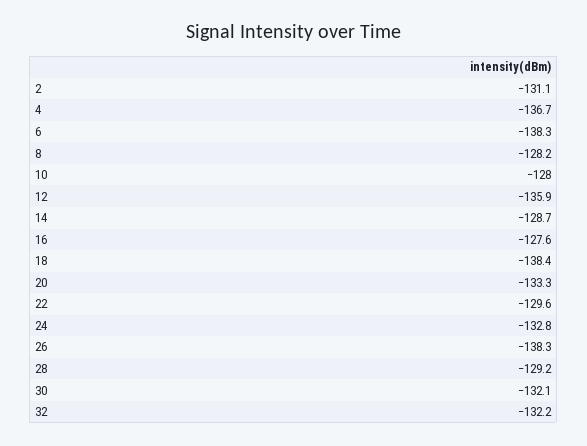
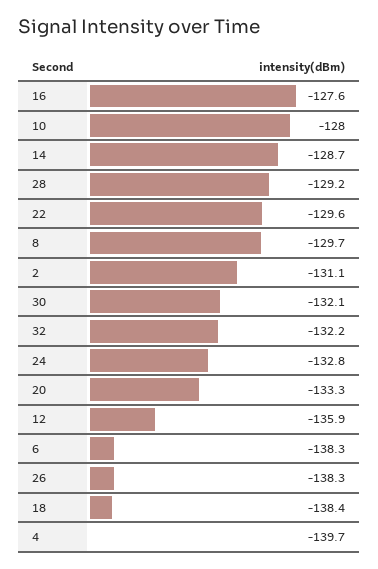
  {
    "2": -131.1,
-   "4": -136.7,
+   "4": -139.7,
    "6": -138.3,
-   "8": -128.2,
+   "8": -129.7,
    "10": -128,
    "12": -135.9,
    "14": -128.7,
    "16": -127.6,
    "18": -138.4,
    "20": -133.3,
    "22": -129.6,
    "24": -132.8,
    "26": -138.3,
    "28": -129.2,
    "30": -132.1,
    "32": -132.2
  }

